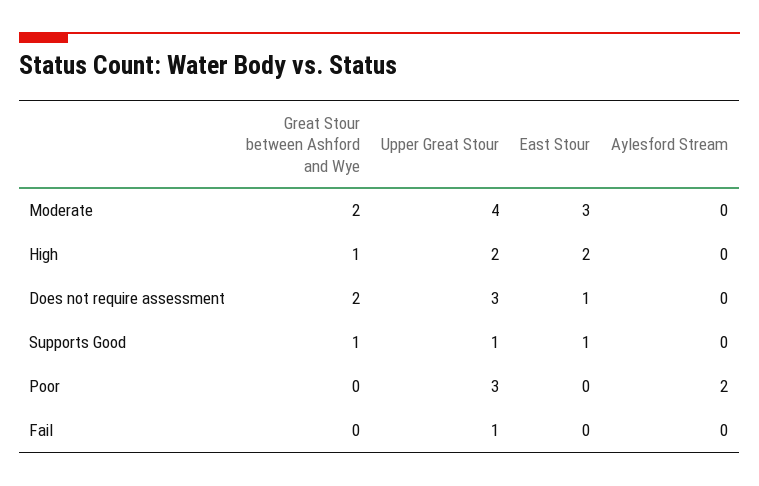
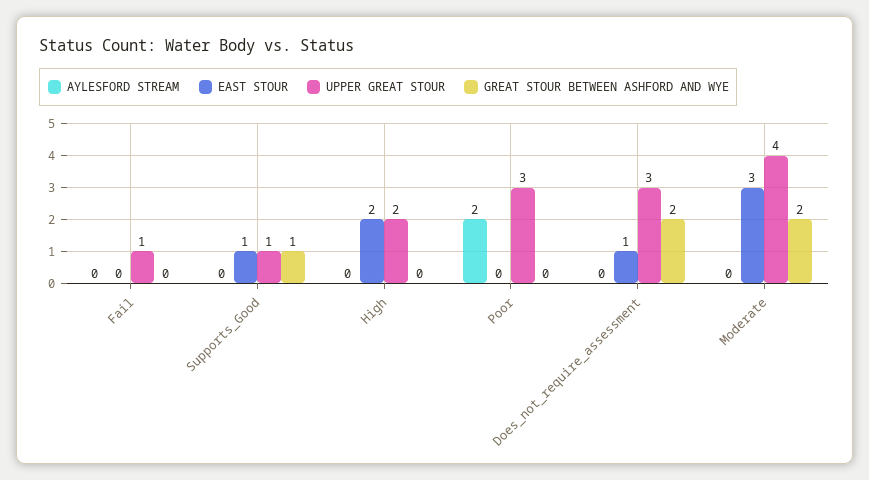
  {
    "Great Stour between Ashford and Wye": {
      "Moderate": 2,
-     "High": 1,
+     "High": 0,
      "Does not require assessment": 2,
      "Supports Good": 1,
      "Poor": 0,
      "Fail": 0
    },
    "Upper Great Stour": {
      "Moderate": 4,
      "High": 2,
      "Does not require assessment": 3,
      "Supports Good": 1,
      "Poor": 3,
      "Fail": 1
    },
    "East Stour": {
      "Moderate": 3,
      "High": 2,
      "Does not require assessment": 1,
      "Supports Good": 1,
      "Poor": 0,
      "Fail": 0
    },
    "Aylesford Stream": {
      "Moderate": 0,
      "High": 0,
      "Does not require assessment": 0,
      "Supports Good": 0,
      "Poor": 2,
      "Fail": 0
    }
  }

